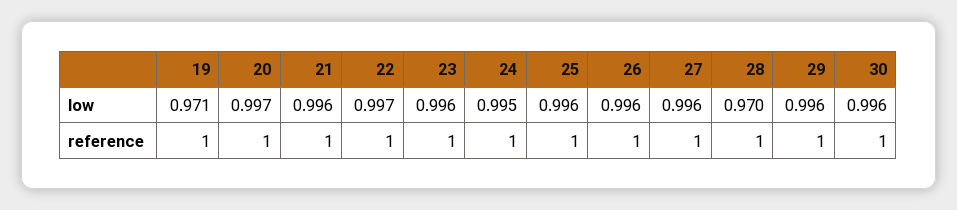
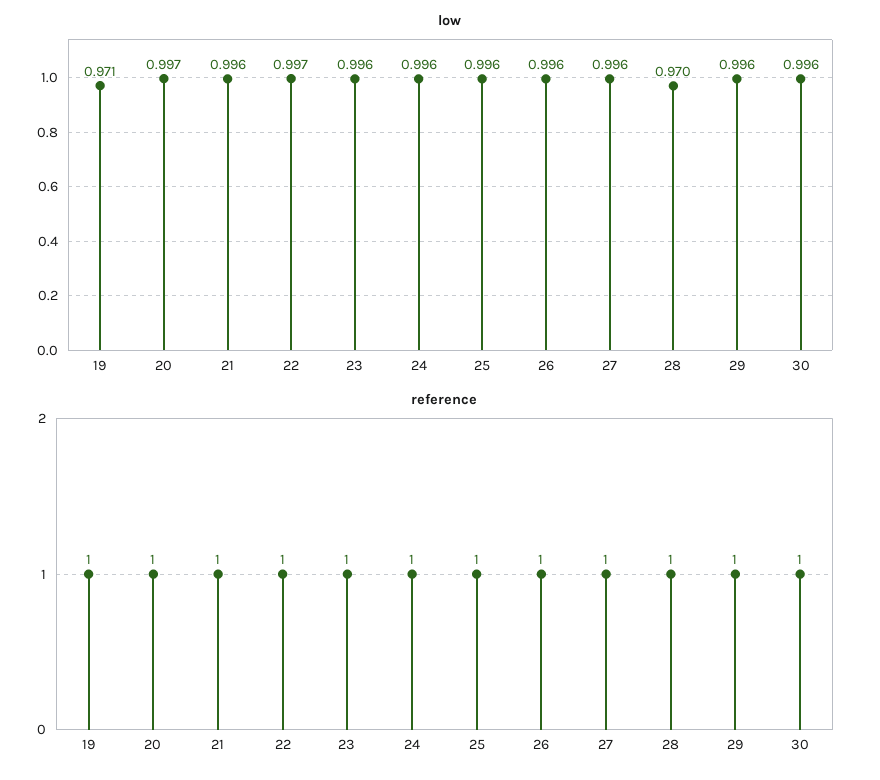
  {
    "low": {
      "19": 0.971,
      "20": 0.997,
      "21": 0.996,
      "22": 0.997,
      "23": 0.996,
-     "24": 0.995,
+     "24": 0.996,
      "25": 0.996,
      "26": 0.996,
      "27": 0.996,
      "28": 0.97,
      "29": 0.996,
      "30": 0.996
    },
    "reference": {
      "19": 1,
      "20": 1,
      "21": 1,
      "22": 1,
      "23": 1,
      "24": 1,
      "25": 1,
      "26": 1,
      "27": 1,
      "28": 1,
      "29": 1,
      "30": 1
    }
  }

